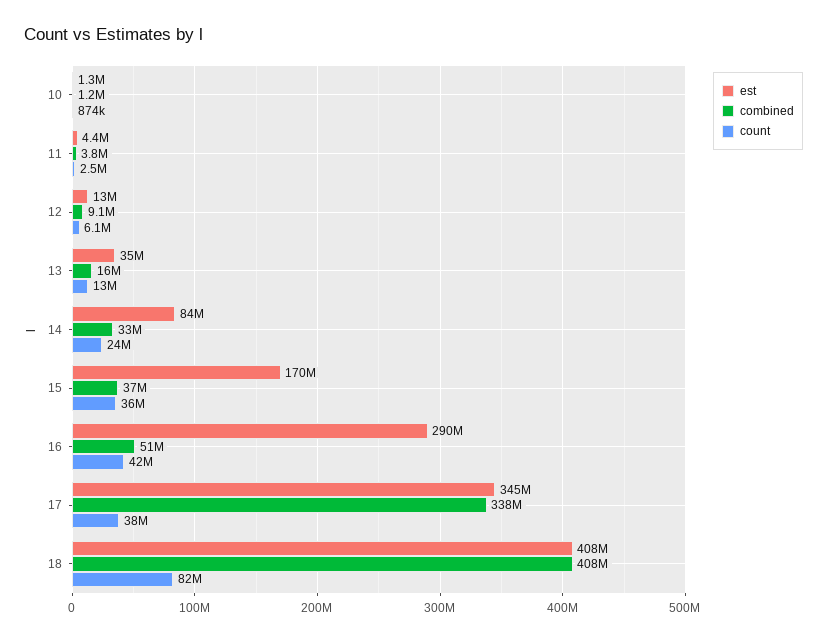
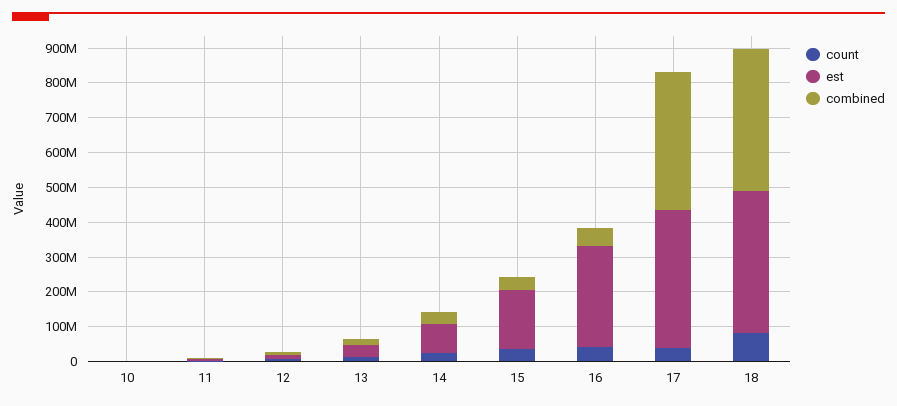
  {
    "est": {
      "10": 1300000,
      "11": 4400000,
      "12": 13000000,
      "13": 35000000,
      "14": 84000000,
      "15": 170000000,
      "16": 290000000,
-     "17": 345000000,
+     "17": 400000000,
      "18": 408000000
    },
    "combined": {
      "10": 1200000,
      "11": 3800000,
      "12": 9100000,
      "13": 16000000,
      "14": 33000000,
      "15": 37000000,
      "16": 51000000,
-     "17": 338000000,
+     "17": 400000000,
      "18": 408000000
    },
    "count": {
      "10": 874000,
      "11": 2500000,
      "12": 6100000,
      "13": 13000000,
      "14": 24000000,
      "15": 36000000,
      "16": 42000000,
      "17": 38000000,
      "18": 82000000
    }
  }

